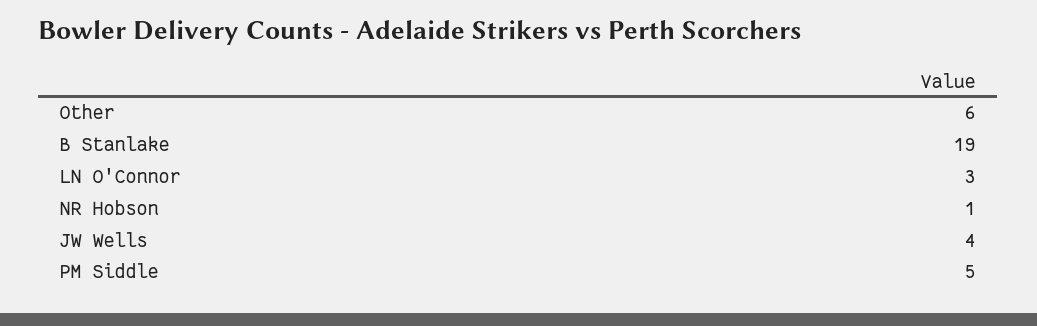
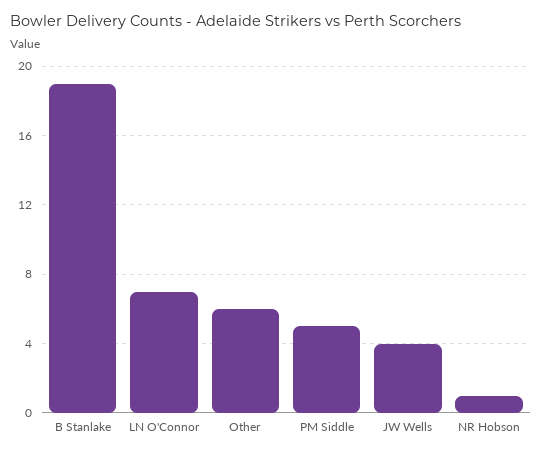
  {
    "Other": 6,
    "B Stanlake": 19,
-   "LN O'Connor": 3,
+   "LN O'Connor": 7,
    "NR Hobson": 1,
    "JW Wells": 4,
    "PM Siddle": 5
  }

